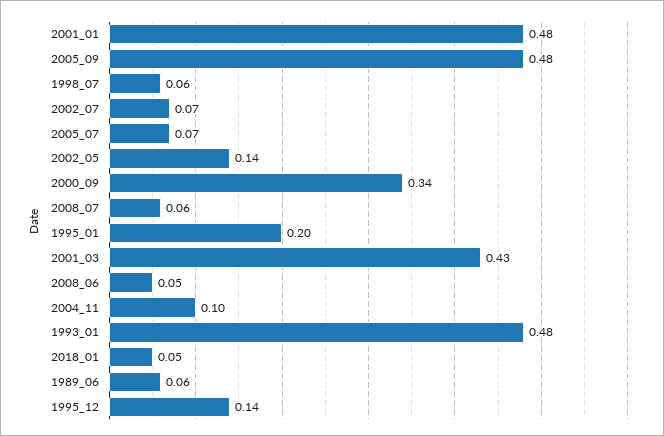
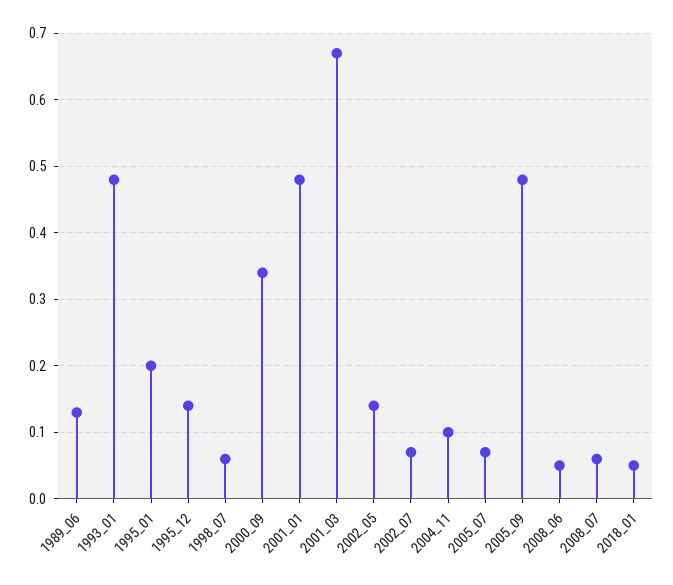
  {
    "2001_01": 0.48,
    "2005_09": 0.48,
    "1998_07": 0.06,
    "2002_07": 0.07,
    "2005_07": 0.07,
    "2002_05": 0.14,
    "2000_09": 0.34,
    "2008_07": 0.06,
    "1995_01": 0.2,
-   "2001_03": 0.43,
+   "2001_03": 0.67,
    "2008_06": 0.05,
    "2004_11": 0.1,
    "1993_01": 0.48,
    "2018_01": 0.05,
-   "1989_06": 0.06,
+   "1989_06": 0.13,
    "1995_12": 0.14
  }

